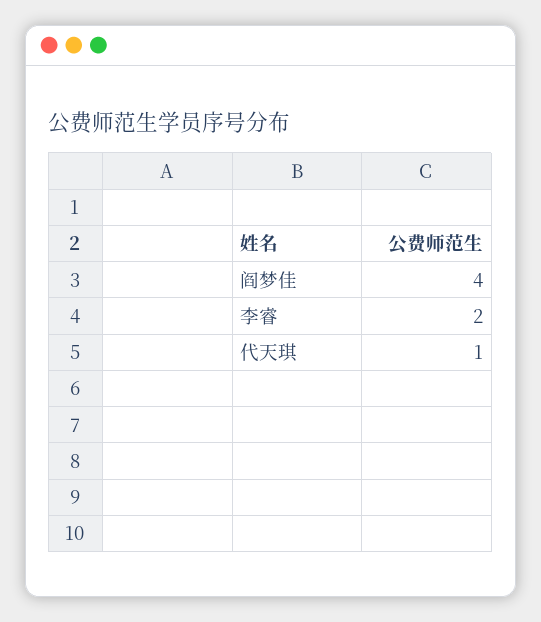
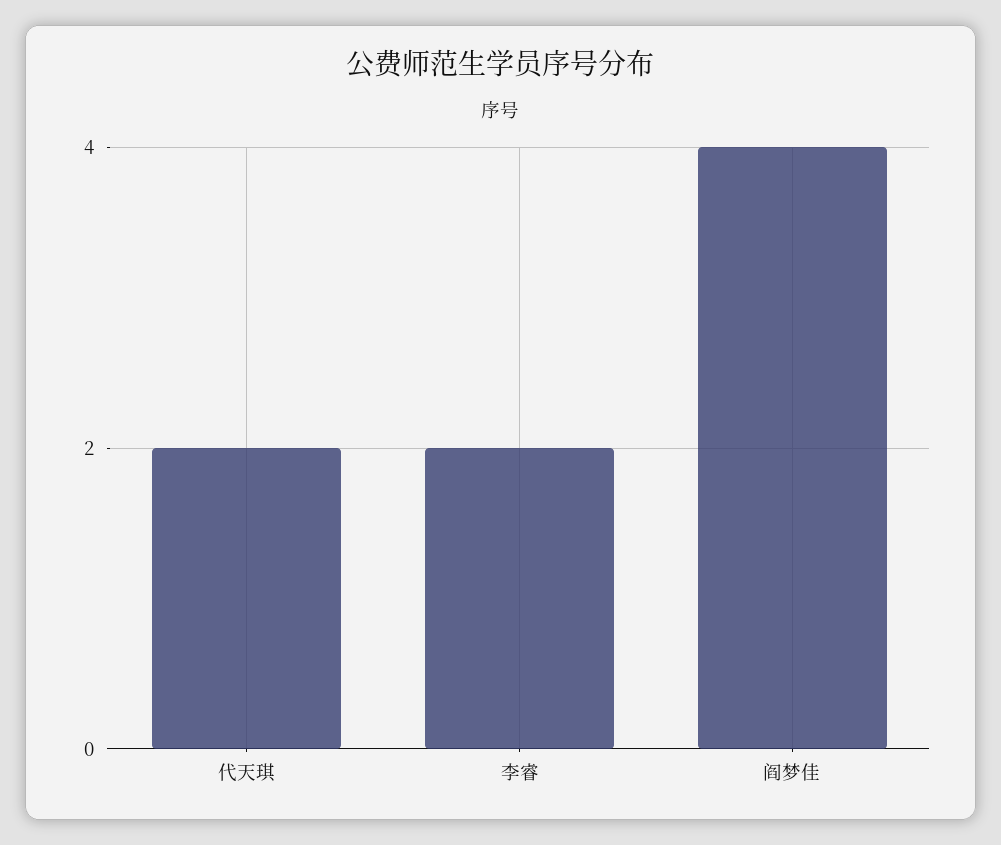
  {
    "阎梦佳": 4,
    "李睿": 2,
-   "代天琪": 1
+   "代天琪": 2
  }

